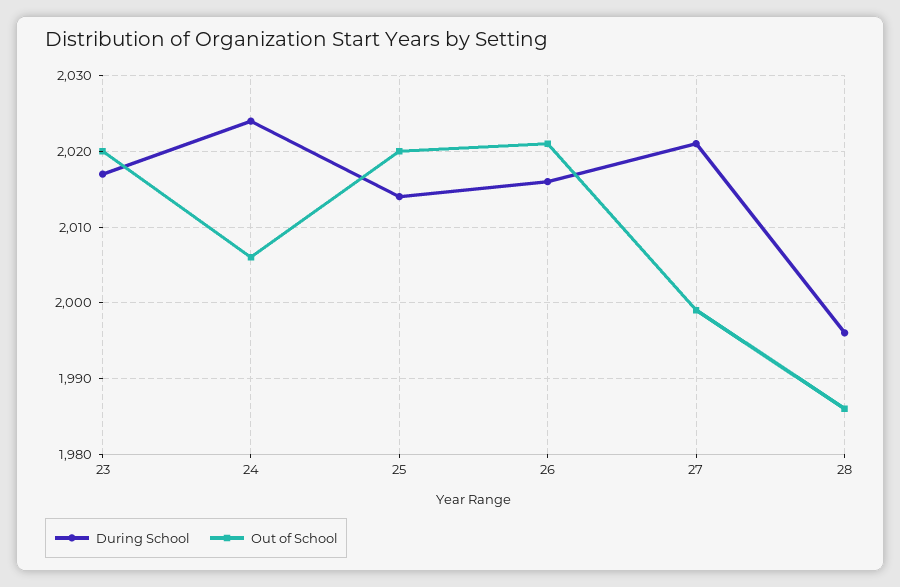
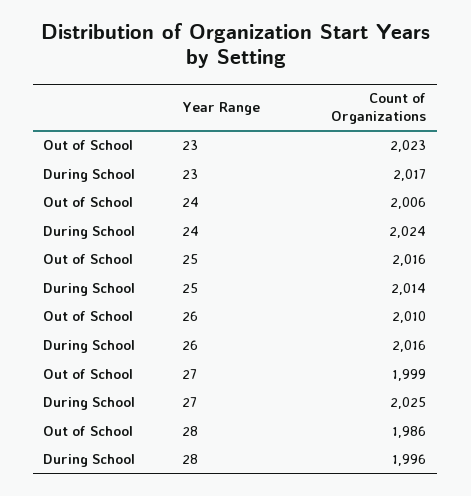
  {
    "During School": {
      "23": 2017,
      "24": 2024,
      "25": 2014,
      "26": 2016,
-     "27": 2021,
+     "27": 2025,
      "28": 1996
    },
    "Out of School": {
-     "23": 2020,
+     "23": 2023,
      "24": 2006,
-     "25": 2020,
+     "25": 2016,
-     "26": 2021,
+     "26": 2010,
      "27": 1999,
      "28": 1986
    }
  }

